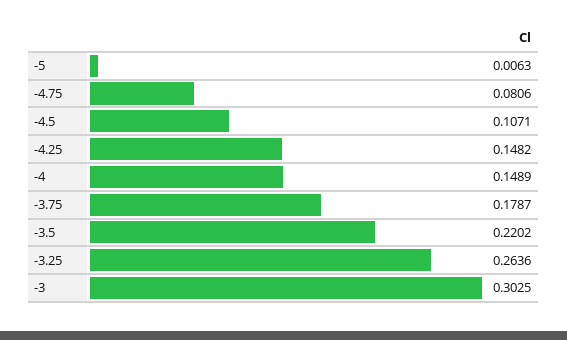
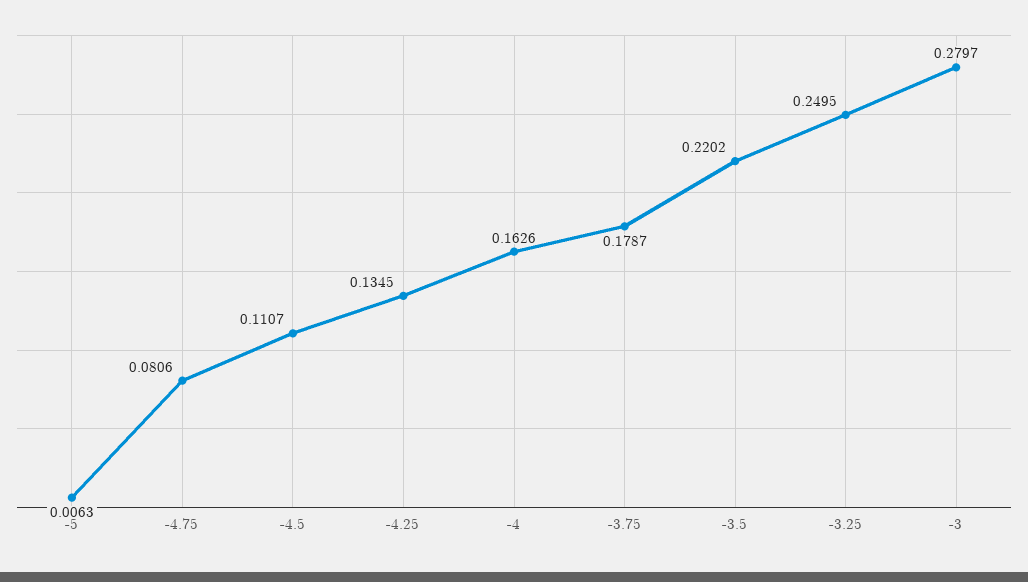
  {
    "-5": 0.0063,
    "-4.75": 0.0806,
-   "-4.5": 0.1071,
+   "-4.5": 0.1107,
-   "-4.25": 0.1482,
+   "-4.25": 0.1345,
-   "-4": 0.1489,
+   "-4": 0.1626,
    "-3.75": 0.1787,
    "-3.5": 0.2202,
-   "-3.25": 0.2636,
+   "-3.25": 0.2495,
-   "-3": 0.3025
+   "-3": 0.2797
  }

